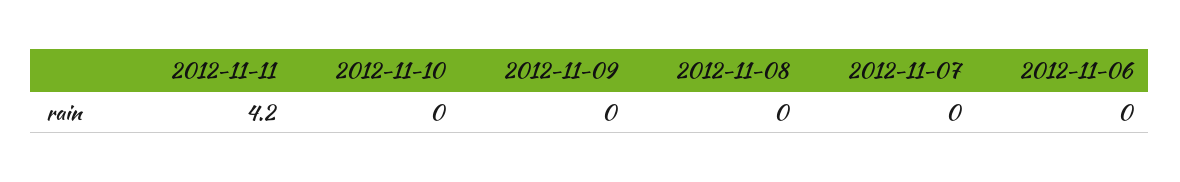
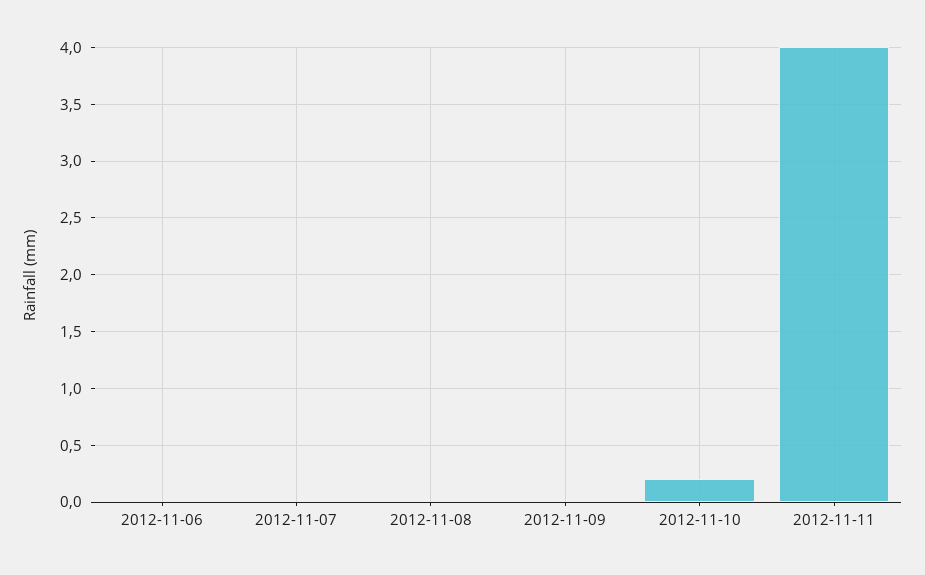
  {
-   "2012-11-11": 4.2,
+   "2012-11-11": 4,
-   "2012-11-10": 0,
+   "2012-11-10": 0.2,
    "2012-11-09": 0,
    "2012-11-08": 0,
    "2012-11-07": 0,
    "2012-11-06": 0
  }

